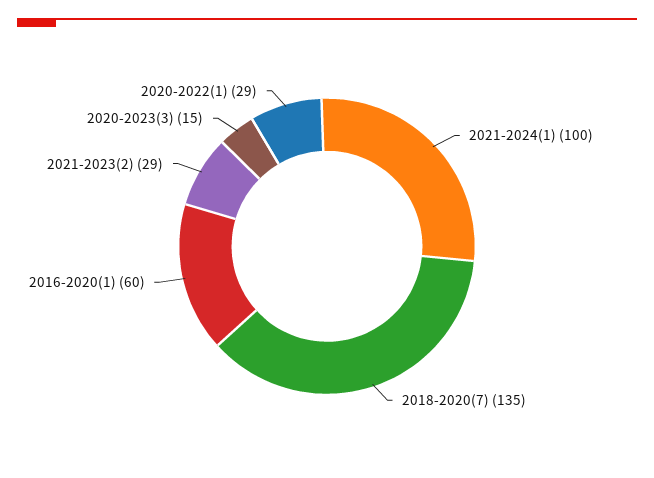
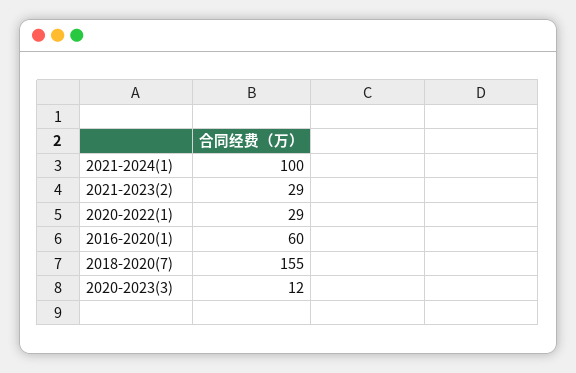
  {
    "2021-2024(1)": 100,
-   "2018-2020(7)": 135,
+   "2018-2020(7)": 155,
    "2016-2020(1)": 60,
    "2021-2023(2)": 29,
-   "2020-2023(3)": 15,
+   "2020-2023(3)": 12,
    "2020-2022(1)": 29
  }

